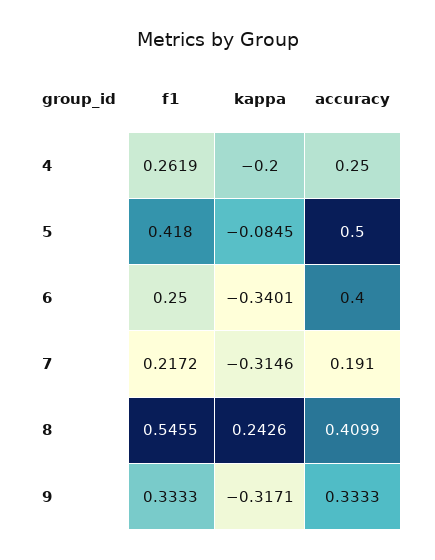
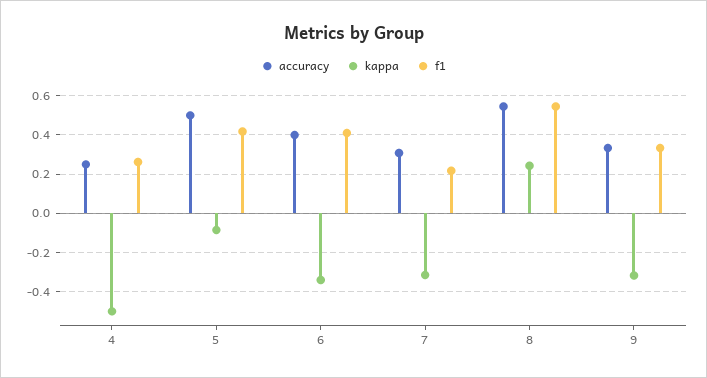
  {
    "f1": {
      "4": 0.2619,
      "5": 0.418,
-     "6": 0.25,
+     "6": 0.4,
      "7": 0.2172,
      "8": 0.5455,
      "9": 0.3333
    },
    "kappa": {
-     "4": -0.2,
+     "4": -0.5,
      "5": -0.0845,
      "6": -0.3401,
      "7": -0.3146,
      "8": 0.2426,
      "9": -0.3171
    },
    "accuracy": {
      "4": 0.25,
      "5": 0.5,
      "6": 0.4,
-     "7": 0.191,
+     "7": 0.3,
-     "8": 0.4099,
+     "8": 0.55,
      "9": 0.3333
    }
  }

